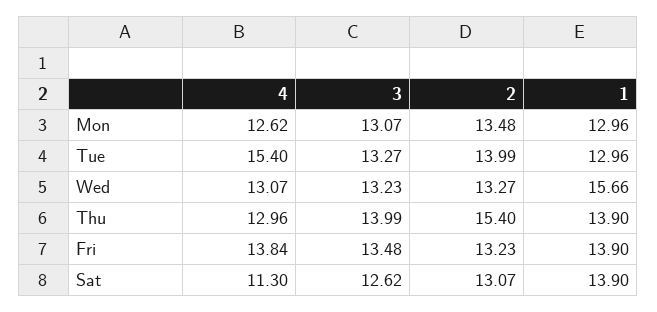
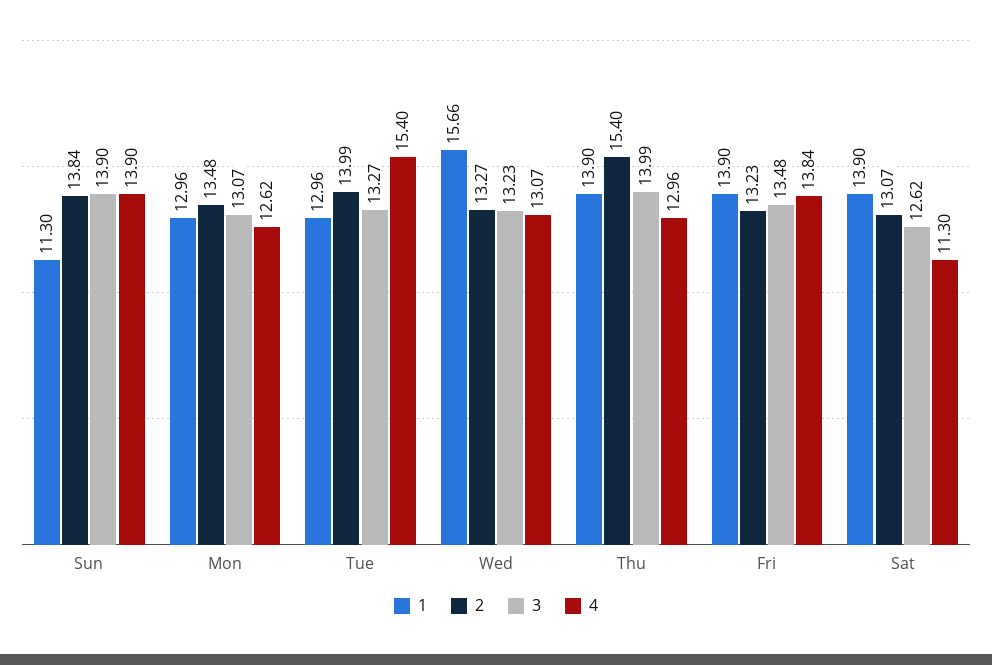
  {
    "4": {
      "Mon": 12.62,
      "Tue": 15.4,
      "Wed": 13.07,
      "Thu": 12.96,
      "Fri": 13.84,
-     "Sat": 11.3
+     "Sat": 11.3,
+     "Sun": 13.9
    },
    "3": {
      "Mon": 13.07,
      "Tue": 13.27,
      "Wed": 13.23,
      "Thu": 13.99,
      "Fri": 13.48,
-     "Sat": 12.62
+     "Sat": 12.62,
+     "Sun": 13.9
    },
    "2": {
      "Mon": 13.48,
      "Tue": 13.99,
      "Wed": 13.27,
      "Thu": 15.4,
      "Fri": 13.23,
-     "Sat": 13.07
+     "Sat": 13.07,
+     "Sun": 13.84
    },
    "1": {
      "Mon": 12.96,
      "Tue": 12.96,
      "Wed": 15.66,
      "Thu": 13.9,
      "Fri": 13.9,
-     "Sat": 13.9
+     "Sat": 13.9,
+     "Sun": 11.3
    }
  }

